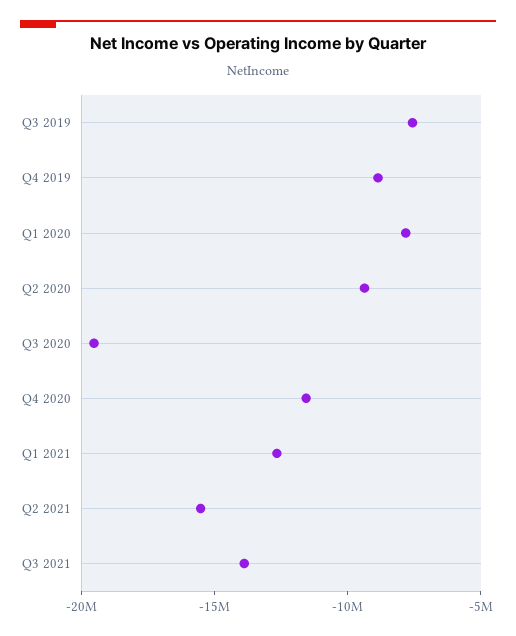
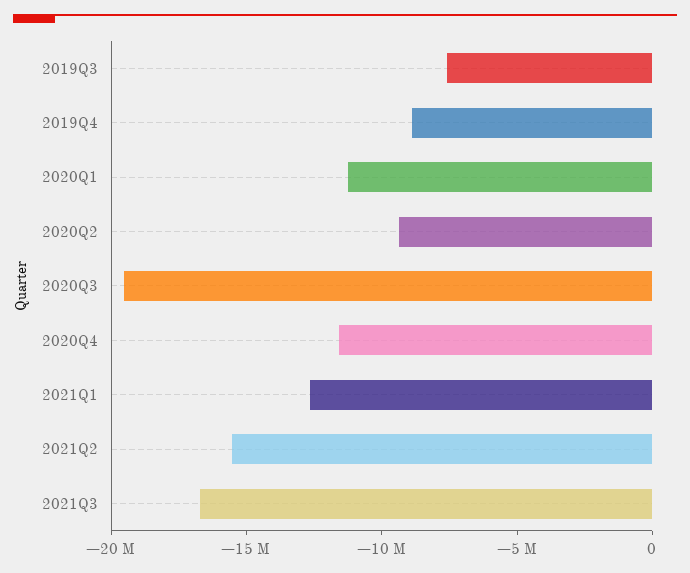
  {
    "Q3 2019": -8000000,
    "Q4 2019": -9000000,
-   "Q1 2020": -8000000,
+   "Q1 2020": -11000000,
    "Q2 2020": -9000000,
    "Q3 2020": -20000000,
    "Q4 2020": -12000000,
    "Q1 2021": -13000000,
    "Q2 2021": -16000000,
-   "Q3 2021": -14000000
+   "Q3 2021": -17000000
  }

